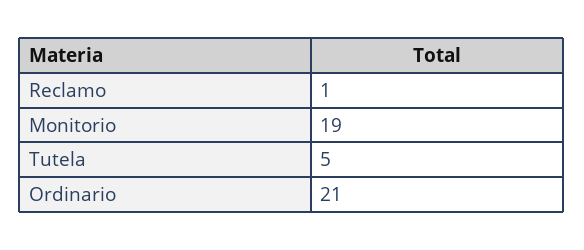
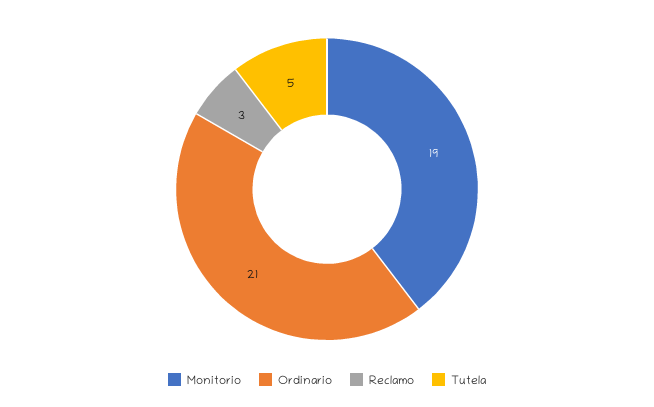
  {
-   "Reclamo": 1,
+   "Reclamo": 3,
    "Monitorio": 19,
    "Tutela": 5,
    "Ordinario": 21
  }

